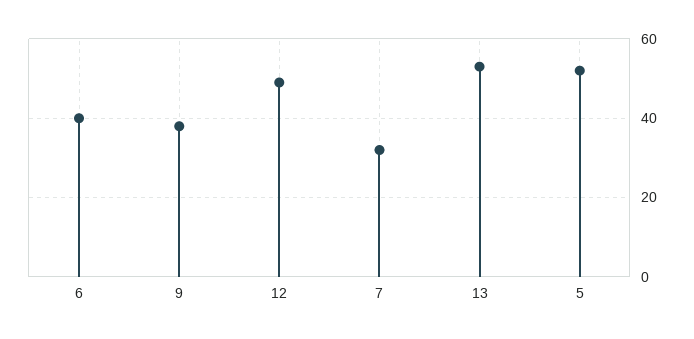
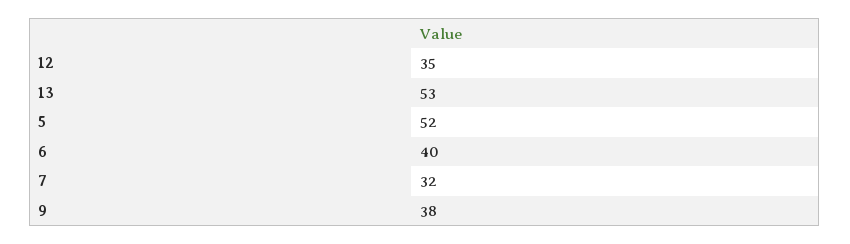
  {
    "6": 40,
    "9": 38,
-   "12": 50,
+   "12": 35,
    "7": 32,
    "13": 53,
    "5": 52
  }

